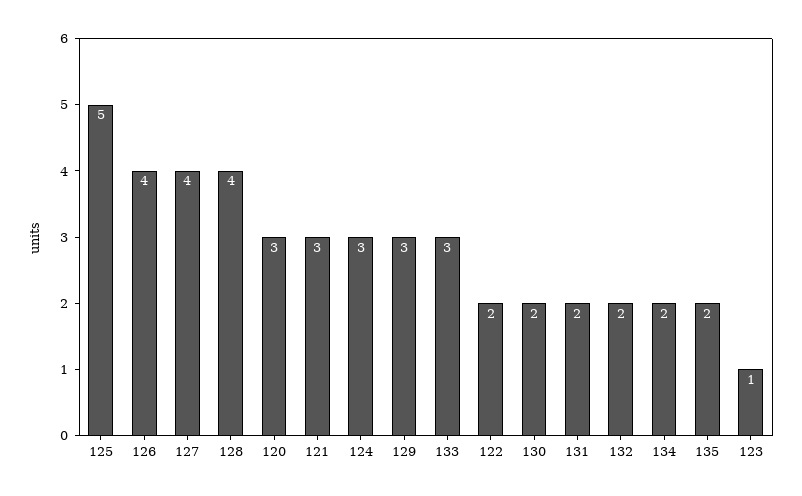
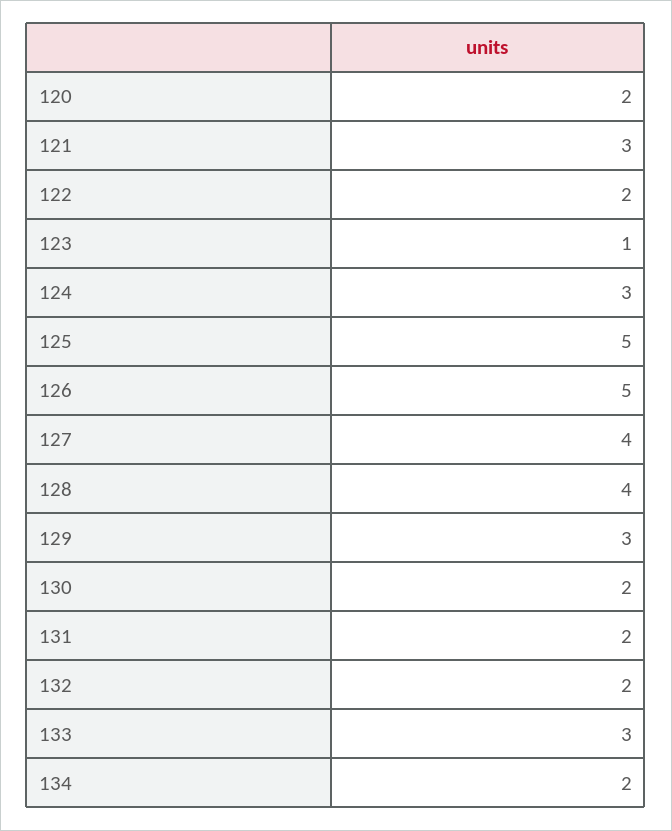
  {
    "125": 5,
-   "126": 4,
+   "126": 5,
    "127": 4,
    "128": 4,
-   "120": 3,
+   "120": 2,
    "121": 3,
    "124": 3,
    "129": 3,
    "133": 3,
    "122": 2,
    "130": 2,
    "131": 2,
    "132": 2,
    "134": 2,
-   "135": 2,
    "123": 1
  }

